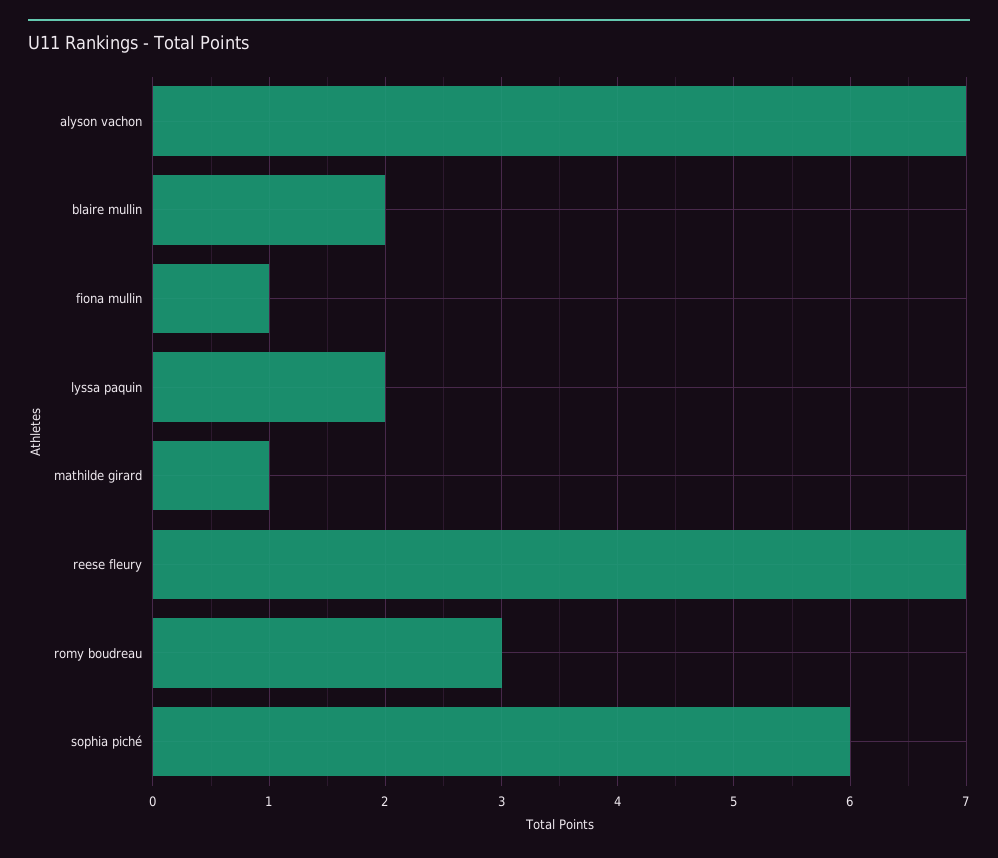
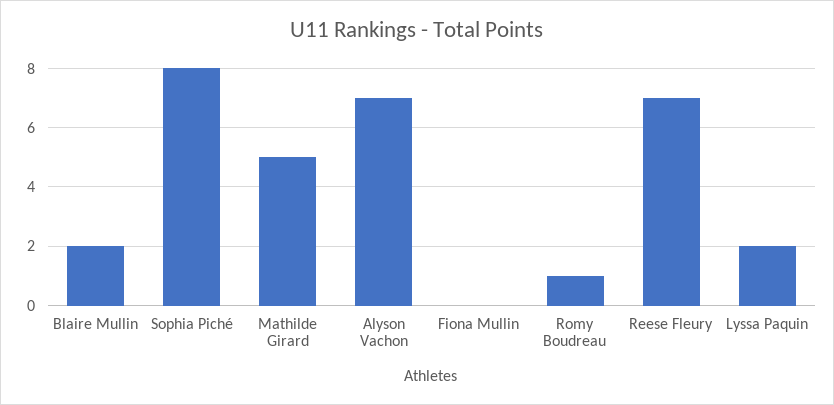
  {
    "alyson vachon": 7,
    "blaire mullin": 2,
-   "fiona mullin": 1,
+   "fiona mullin": 0,
    "lyssa paquin": 2,
-   "mathilde girard": 1,
+   "mathilde girard": 5,
    "reese fleury": 7,
-   "romy boudreau": 3,
+   "romy boudreau": 1,
-   "sophia piché": 6
+   "sophia piché": 8
  }

